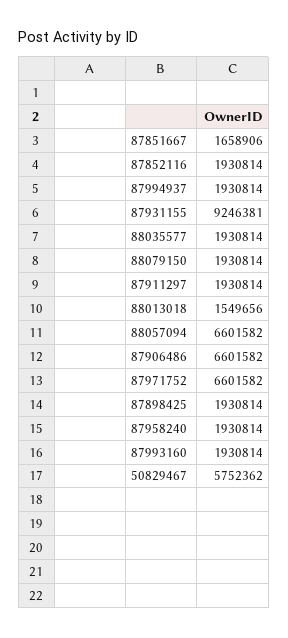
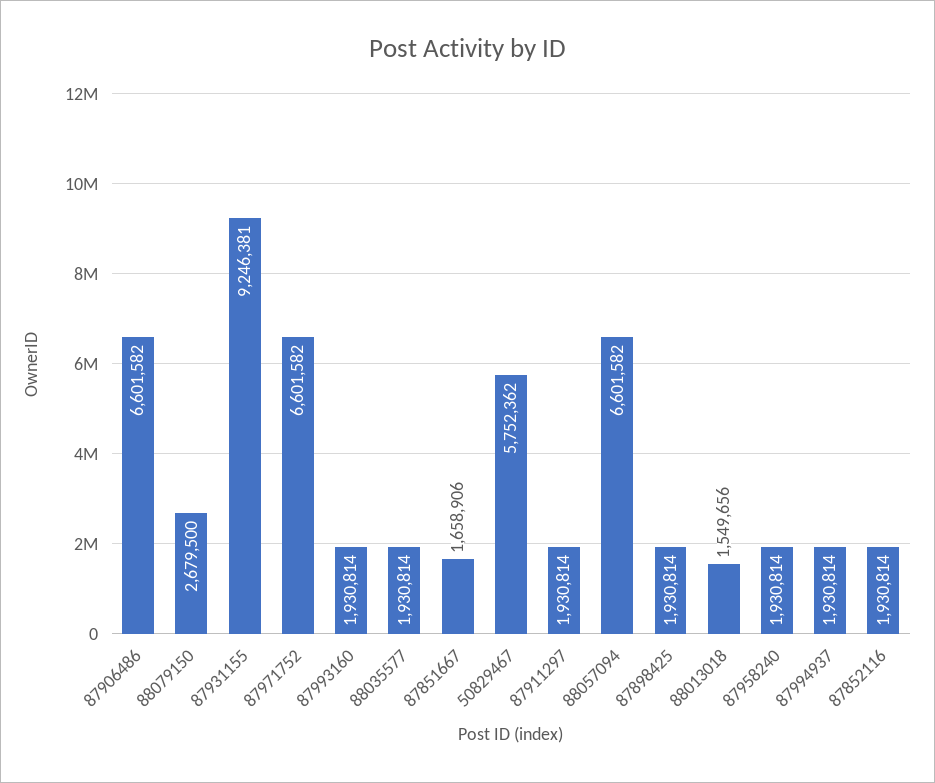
  {
    "87851667": 1658906,
    "87852116": 1930814,
    "87994937": 1930814,
    "87931155": 9246381,
    "88035577": 1930814,
-   "88079150": 1930814,
+   "88079150": 2679500,
    "87911297": 1930814,
    "88013018": 1549656,
    "88057094": 6601582,
    "87906486": 6601582,
    "87971752": 6601582,
    "87898425": 1930814,
    "87958240": 1930814,
    "87993160": 1930814,
    "50829467": 5752362
  }

